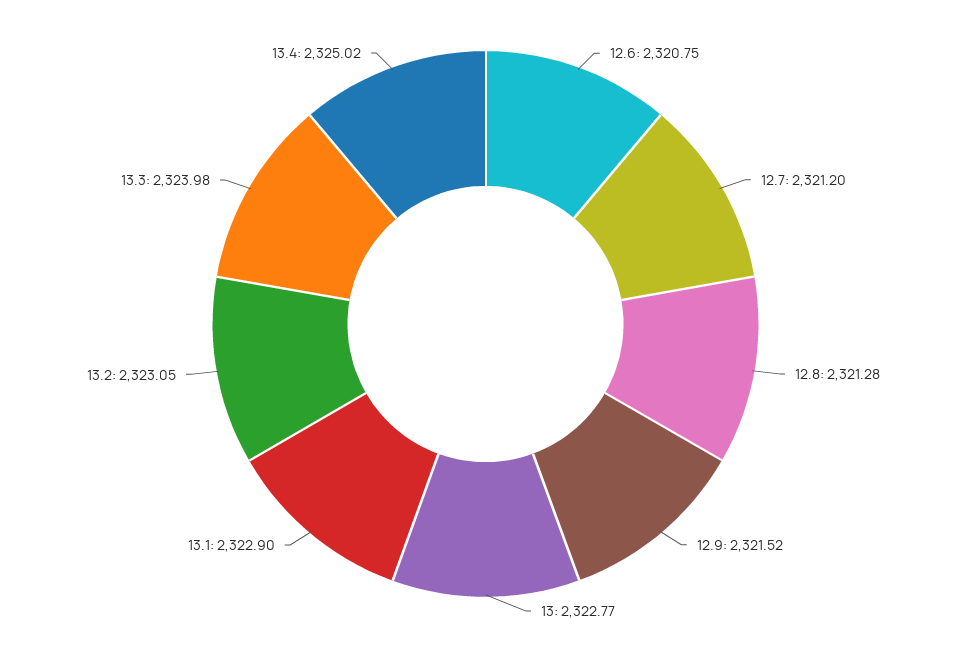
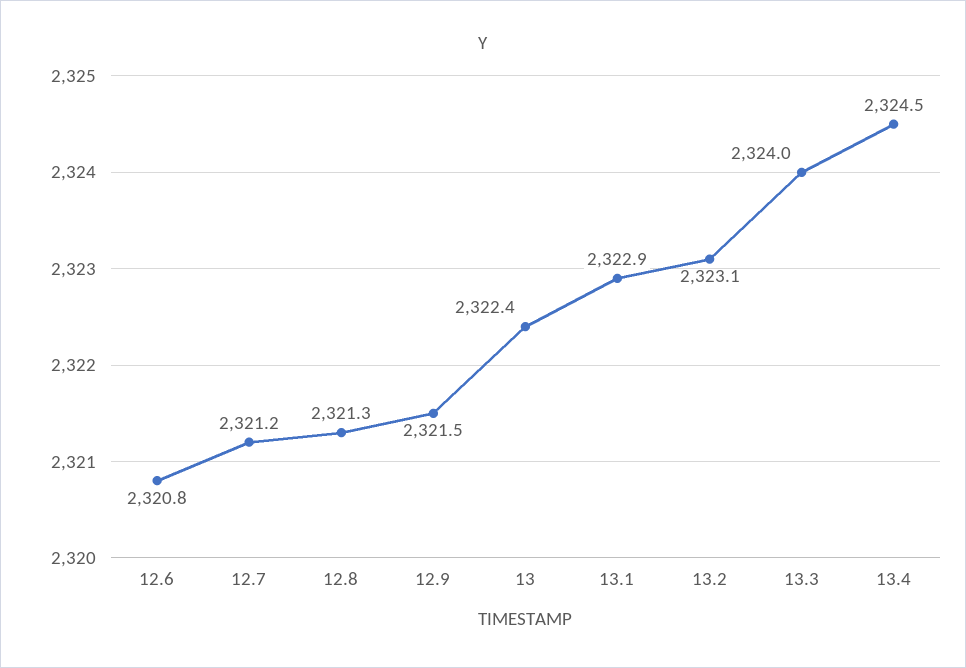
  {
    "12.6": 2320.75,
    "12.7": 2321.2,
    "12.8": 2321.28,
    "12.9": 2321.52,
-   "13": 2322.77,
+   "13": 2322.4,
    "13.1": 2322.9,
    "13.2": 2323.05,
    "13.3": 2323.98,
-   "13.4": 2325.02
+   "13.4": 2324.5
  }

